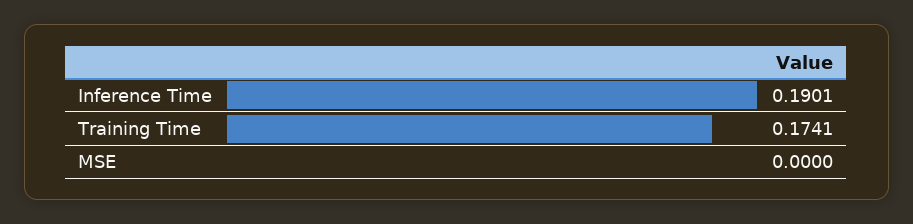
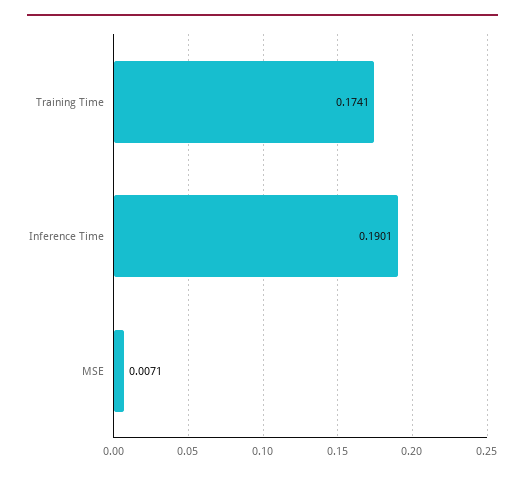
  {
    "Inference Time": 0.1901,
    "Training Time": 0.1741,
-   "MSE": 0
+   "MSE": 0.0071
  }

